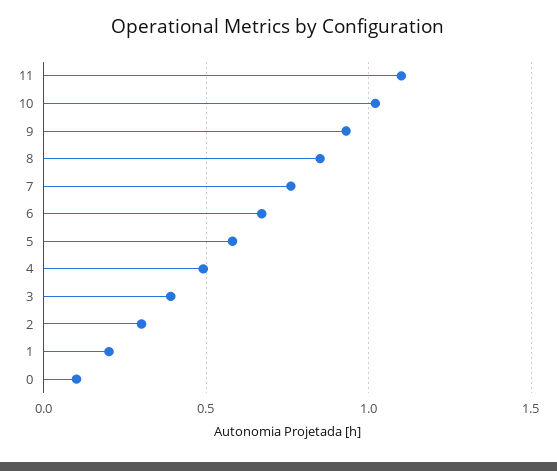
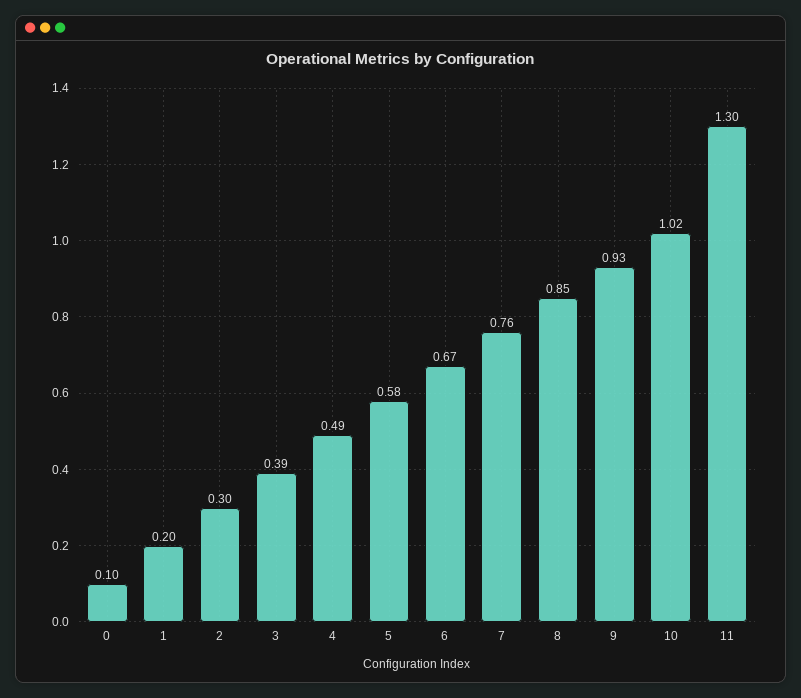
  {
-   "11": 1.1,
+   "11": 1.3,
    "10": 1.02,
    "9": 0.93,
    "8": 0.85,
    "7": 0.76,
    "6": 0.67,
    "5": 0.58,
    "4": 0.49,
    "3": 0.39,
    "2": 0.3,
    "1": 0.2,
    "0": 0.1
  }

